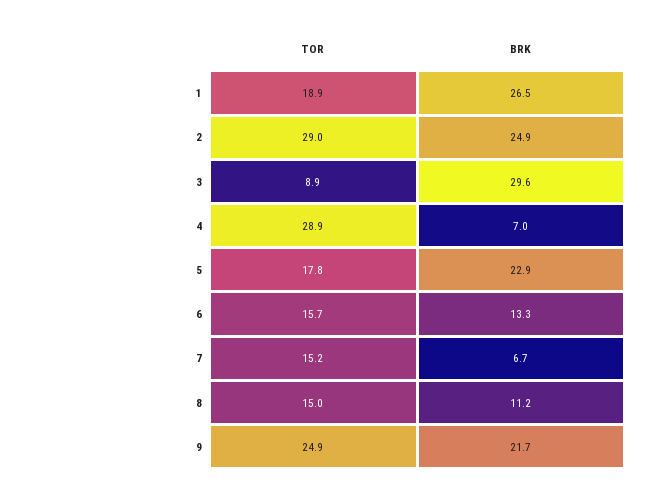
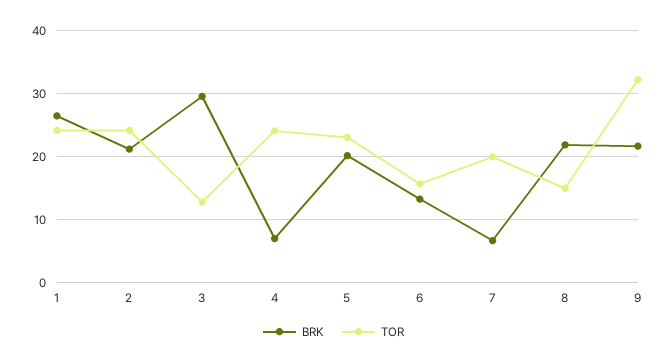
  {
    "TOR": {
-     "1": 18.9,
+     "1": 24,
-     "2": 29,
+     "2": 24,
-     "3": 8.9,
+     "3": 13,
-     "4": 28.9,
+     "4": 24,
-     "5": 17.8,
+     "5": 23,
      "6": 15.7,
-     "7": 15.2,
+     "7": 20,
      "8": 15,
-     "9": 24.9
+     "9": 32
    },
    "BRK": {
      "1": 26.5,
-     "2": 24.9,
+     "2": 21,
      "3": 29.6,
      "4": 7,
-     "5": 22.9,
+     "5": 20,
      "6": 13.3,
      "7": 6.7,
-     "8": 11.2,
+     "8": 22,
      "9": 21.7
    }
  }

